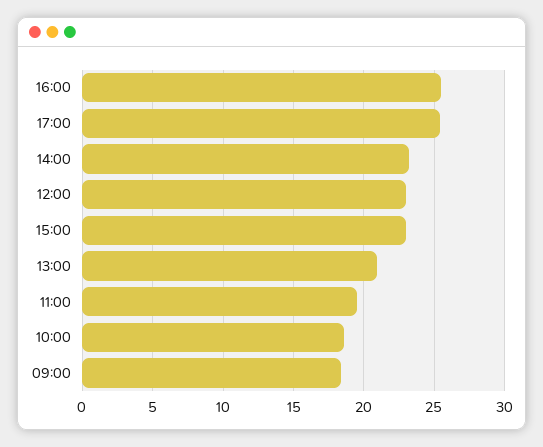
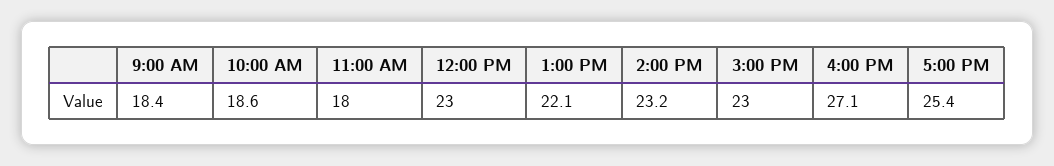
  {
-   "16:00": 25.5,
+   "16:00": 27.1,
    "17:00": 25.4,
    "14:00": 23.2,
    "12:00": 23,
    "15:00": 23,
-   "13:00": 21,
+   "13:00": 22.1,
-   "11:00": 19.5,
+   "11:00": 18,
    "10:00": 18.6,
    "09:00": 18.4
  }

